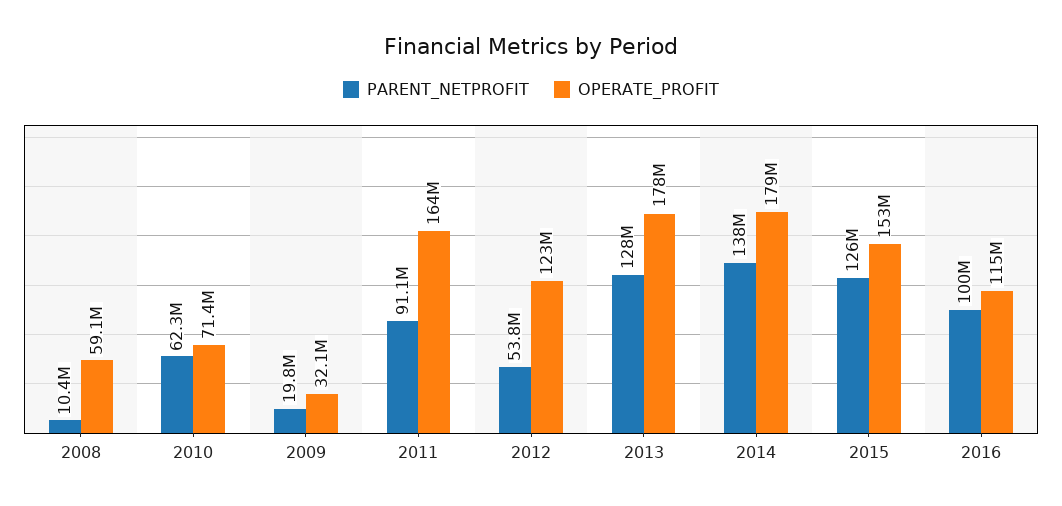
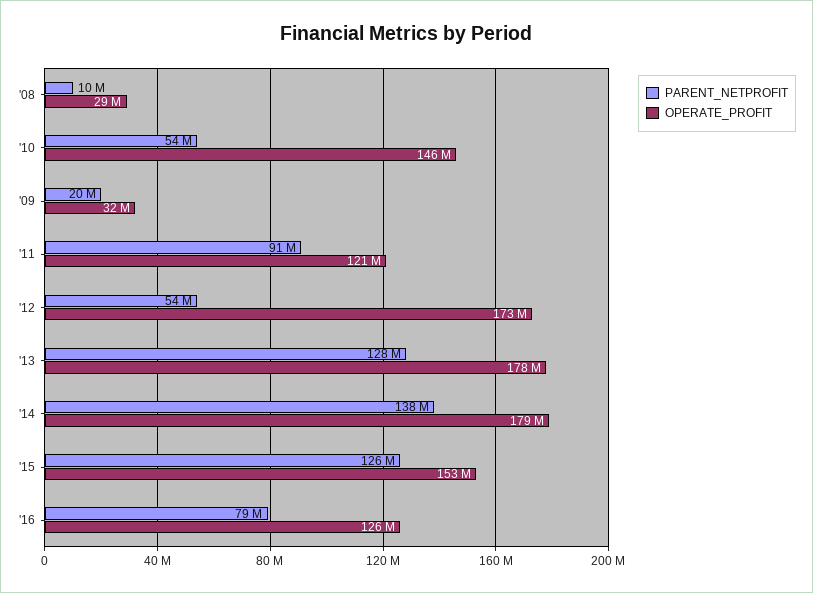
  {
    "PARENT_NETPROFIT": {
      "2008": 10400000,
-     "2010": 62300000,
+     "2010": 54000000,
      "2009": 19800000,
      "2011": 91100000,
      "2012": 53800000,
      "2013": 128000000,
      "2014": 138000000,
      "2015": 126000000,
-     "2016": 100000000
+     "2016": 79000000
    },
    "OPERATE_PROFIT": {
-     "2008": 59100000,
+     "2008": 29000000,
-     "2010": 71400000,
+     "2010": 146000000,
      "2009": 32100000,
-     "2011": 164000000,
+     "2011": 121000000,
-     "2012": 123000000,
+     "2012": 173000000,
      "2013": 178000000,
      "2014": 179000000,
      "2015": 153000000,
-     "2016": 115000000
+     "2016": 126000000
    }
  }

